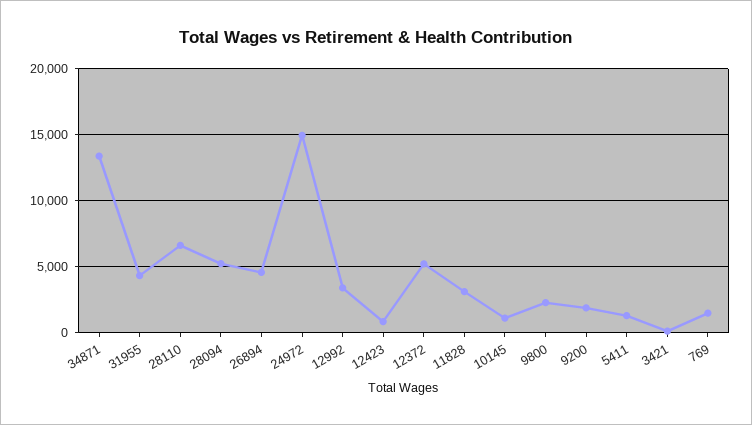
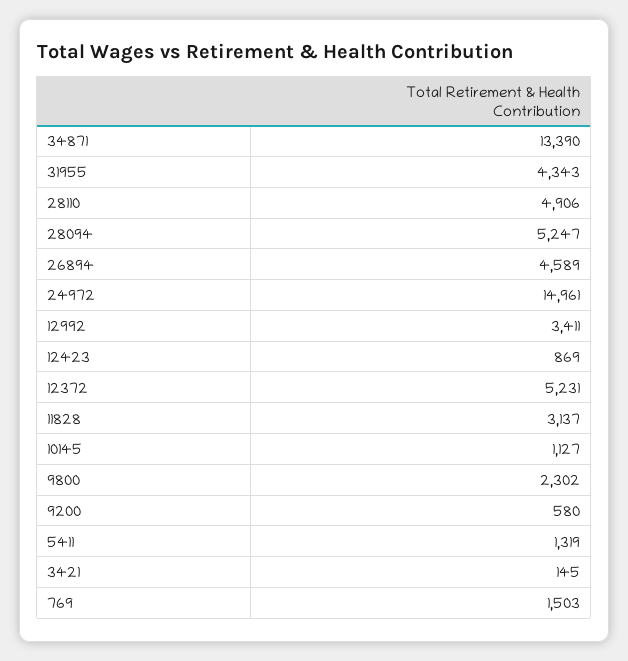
  {
    "34871": 13390,
    "31955": 4343,
-   "28110": 6500,
+   "28110": 4906,
    "28094": 5247,
    "26894": 4589,
    "24972": 14961,
    "12992": 3411,
    "12423": 869,
    "12372": 5231,
    "11828": 3137,
    "10145": 1127,
    "9800": 2302,
-   "9200": 2000,
+   "9200": 580,
    "5411": 1319,
    "3421": 145,
    "769": 1503
  }

